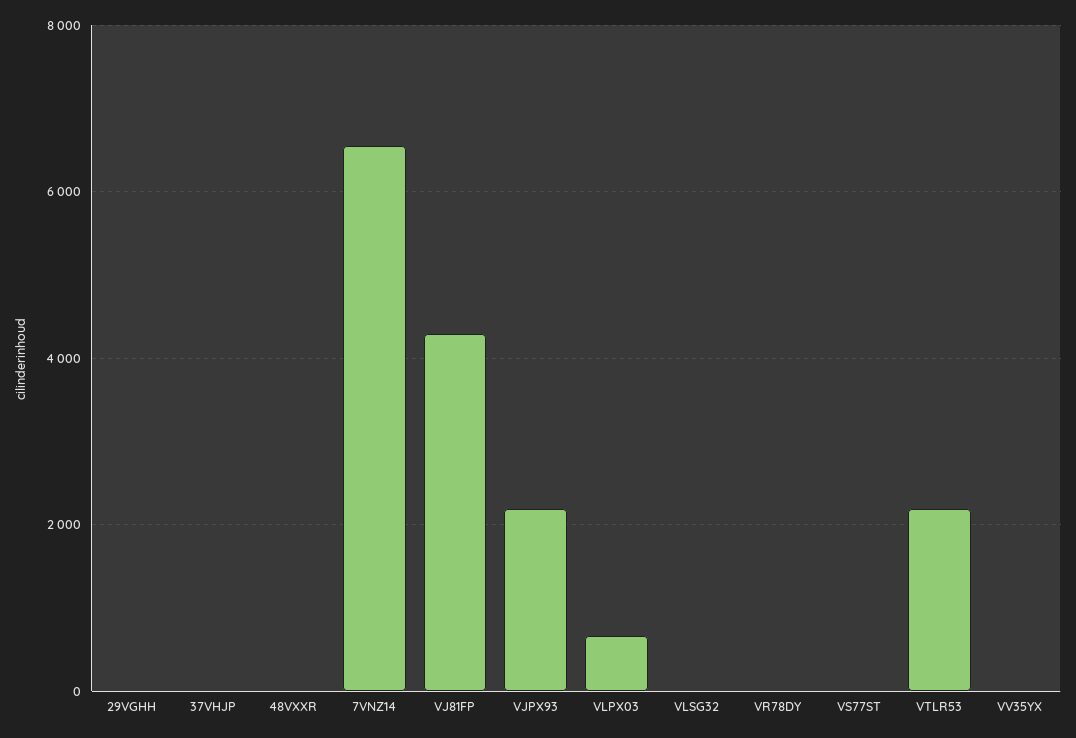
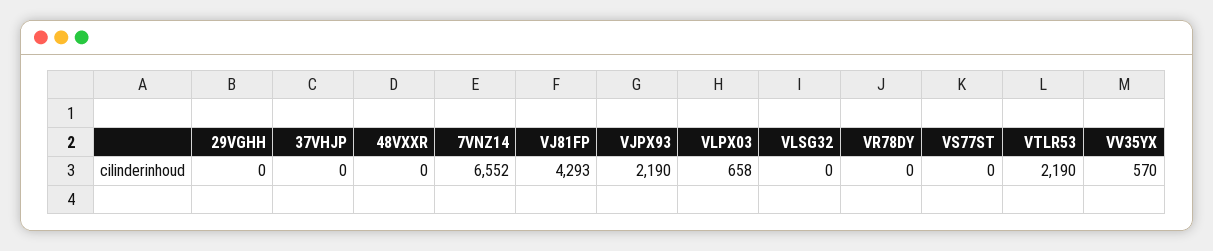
  {
    "29VGHH": 0,
    "37VHJP": 0,
    "48VXXR": 0,
    "7VNZ14": 6552,
    "VJ81FP": 4293,
    "VJPX93": 2190,
    "VLPX03": 658,
    "VLSG32": 0,
    "VR78DY": 0,
    "VS77ST": 0,
    "VTLR53": 2190,
-   "VV35YX": 0
+   "VV35YX": 570
  }

